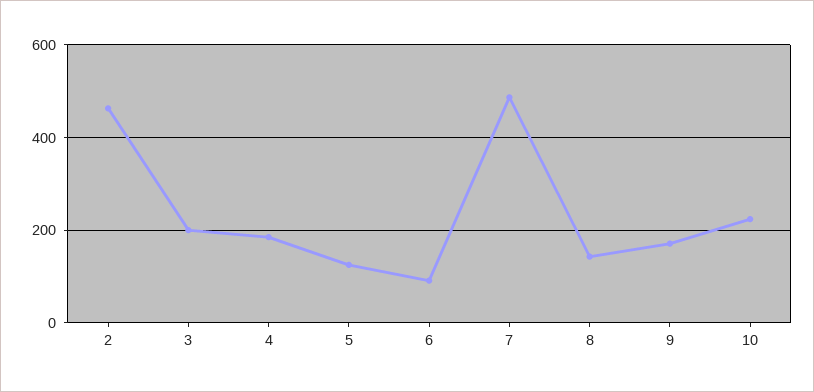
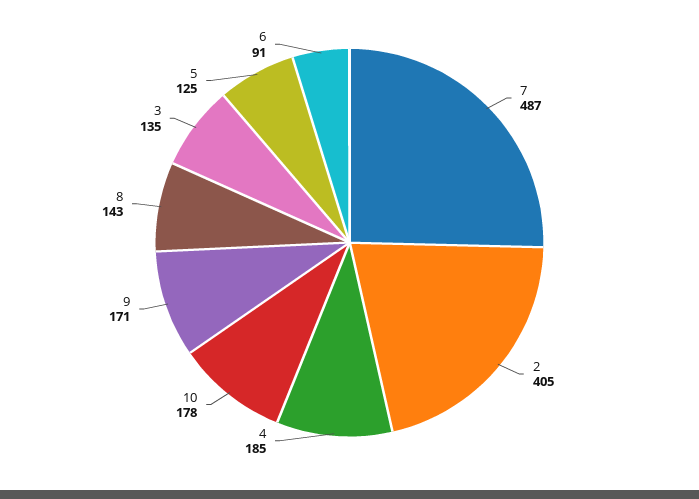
  {
-   "2": 460,
+   "2": 405,
-   "3": 200,
+   "3": 135,
    "4": 185,
    "5": 125,
    "6": 91,
    "7": 487,
    "8": 143,
    "9": 171,
-   "10": 220
+   "10": 178
  }

